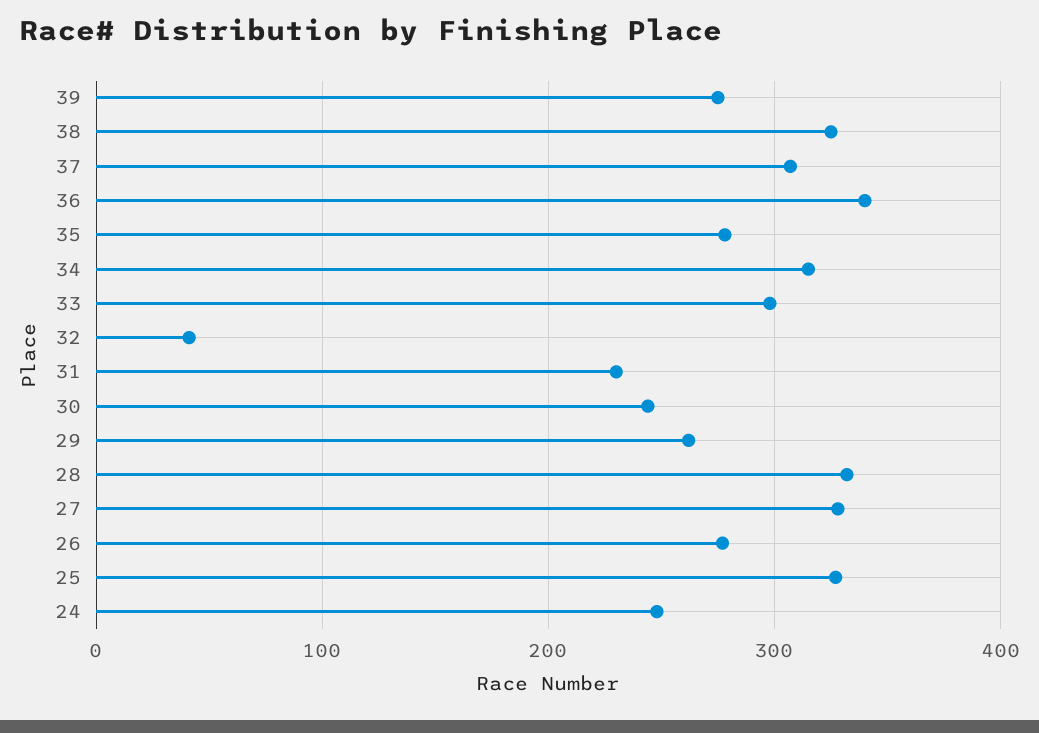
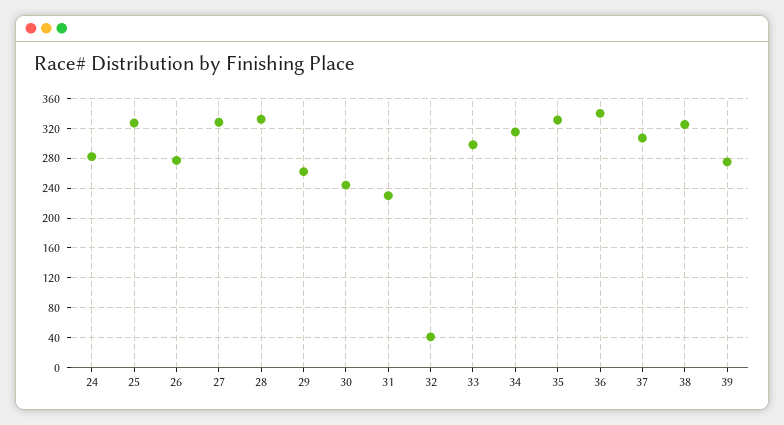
  {
    "39": 280,
    "38": 330,
    "37": 310,
    "36": 340,
-   "35": 280,
+   "35": 330,
    "34": 320,
    "33": 300,
    "32": 40,
    "31": 230,
    "30": 240,
    "29": 260,
    "28": 330,
    "27": 330,
    "26": 280,
    "25": 330,
-   "24": 250
+   "24": 280
  }

